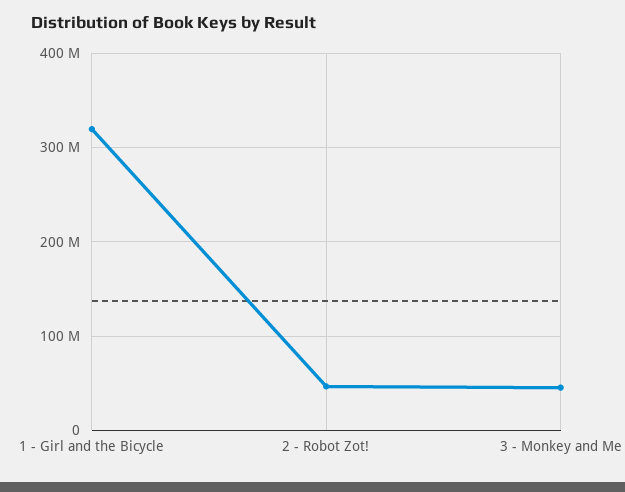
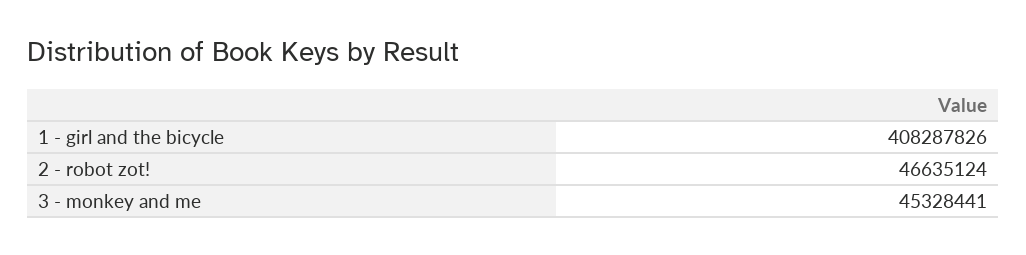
  {
-   "1 - Girl and the Bicycle": 320000000,
+   "1 - Girl and the Bicycle": 408287826,
    "2 - Robot Zot!": 46635124,
    "3 - Monkey and Me": 45328441
  }

